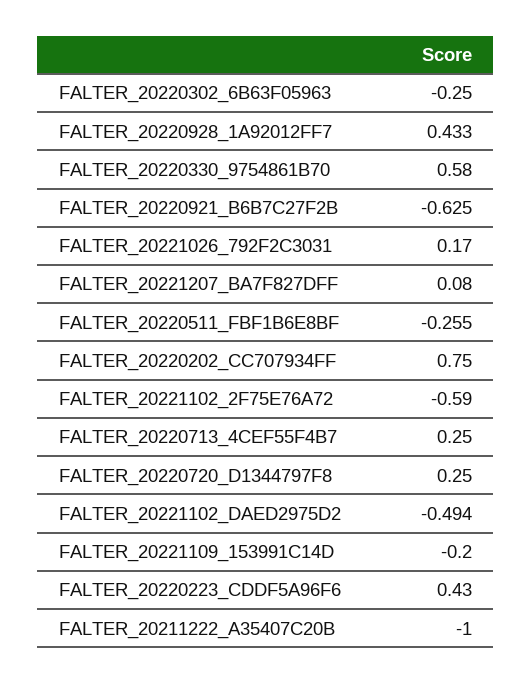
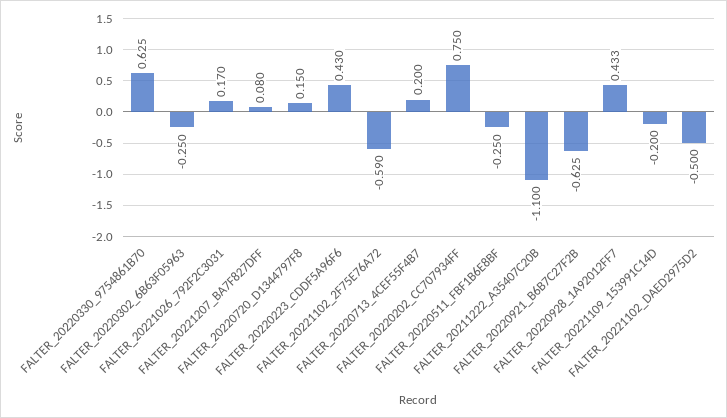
  {
    "FALTER_20220302_6B63F05963": -0.25,
    "FALTER_20220928_1A92012FF7": 0.433,
-   "FALTER_20220330_9754861B70": 0.58,
+   "FALTER_20220330_9754861B70": 0.625,
    "FALTER_20220921_B6B7C27F2B": -0.625,
    "FALTER_20221026_792F2C3031": 0.17,
    "FALTER_20221207_BA7F827DFF": 0.08,
-   "FALTER_20220511_FBF1B6E8BF": -0.255,
+   "FALTER_20220511_FBF1B6E8BF": -0.25,
    "FALTER_20220202_CC707934FF": 0.75,
    "FALTER_20221102_2F75E76A72": -0.59,
-   "FALTER_20220713_4CEF55F4B7": 0.25,
+   "FALTER_20220713_4CEF55F4B7": 0.2,
-   "FALTER_20220720_D1344797F8": 0.25,
+   "FALTER_20220720_D1344797F8": 0.15,
-   "FALTER_20221102_DAED2975D2": -0.494,
+   "FALTER_20221102_DAED2975D2": -0.5,
    "FALTER_20221109_153991C14D": -0.2,
    "FALTER_20220223_CDDF5A96F6": 0.43,
-   "FALTER_20211222_A35407C20B": -1
+   "FALTER_20211222_A35407C20B": -1.1
  }

